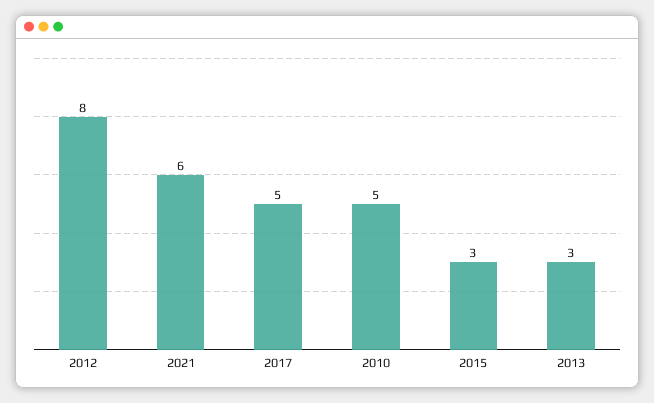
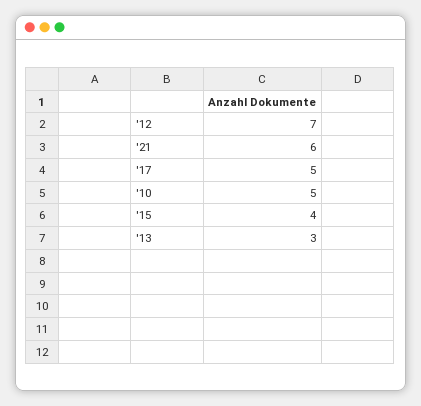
  {
-   "2012": 8,
+   "2012": 7,
    "2021": 6,
    "2017": 5,
    "2010": 5,
-   "2015": 3,
+   "2015": 4,
    "2013": 3
  }

